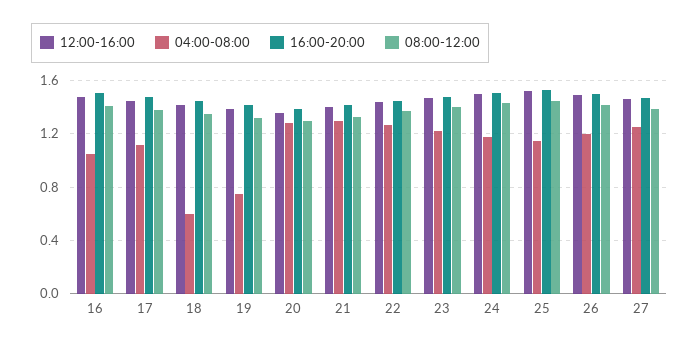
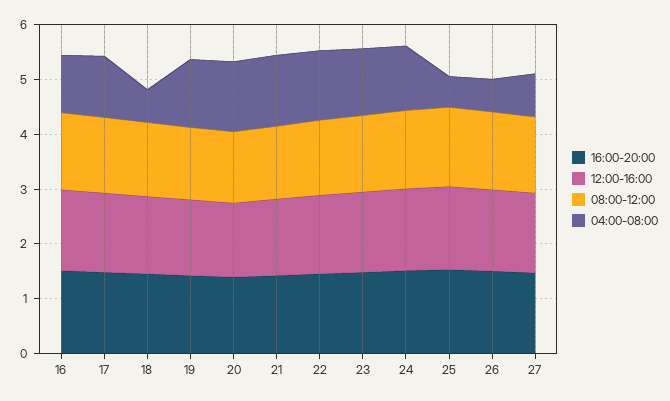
  {
    "12:00-16:00": {
      "16": 1.5,
      "17": 1.45,
      "18": 1.4,
      "19": 1.4,
      "20": 1.35,
      "21": 1.4,
      "22": 1.45,
      "23": 1.45,
      "24": 1.5,
      "25": 1.5,
      "26": 1.5,
      "27": 1.45
    },
    "04:00-08:00": {
      "16": 1.05,
      "17": 1.1,
      "18": 0.6,
-     "19": 0.75,
+     "19": 1.2,
      "20": 1.3,
      "21": 1.3,
      "22": 1.25,
      "23": 1.2,
      "24": 1.2,
-     "25": 1.15,
+     "25": 0.6,
-     "26": 1.2,
+     "26": 0.6,
-     "27": 1.25
+     "27": 0.8
    },
    "16:00-20:00": {
      "16": 1.5,
      "17": 1.5,
      "18": 1.45,
      "19": 1.4,
      "20": 1.4,
      "21": 1.4,
      "22": 1.45,
      "23": 1.5,
      "24": 1.5,
      "25": 1.55,
      "26": 1.5,
      "27": 1.45
    },
    "08:00-12:00": {
      "16": 1.4,
      "17": 1.4,
      "18": 1.35,
      "19": 1.3,
      "20": 1.3,
      "21": 1.35,
      "22": 1.35,
      "23": 1.4,
      "24": 1.45,
      "25": 1.45,
      "26": 1.4,
      "27": 1.4
    }
  }

